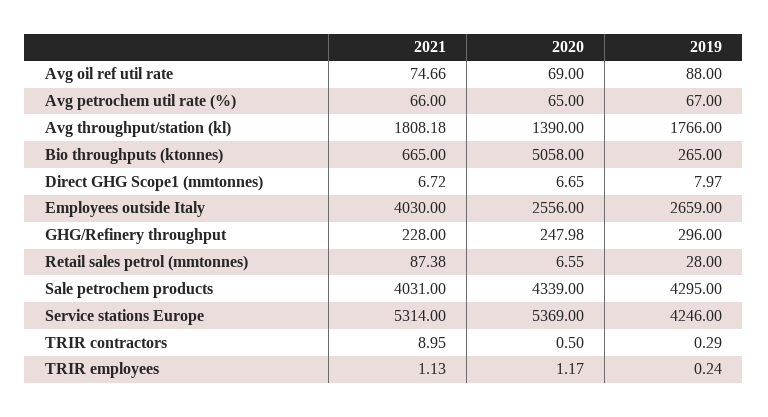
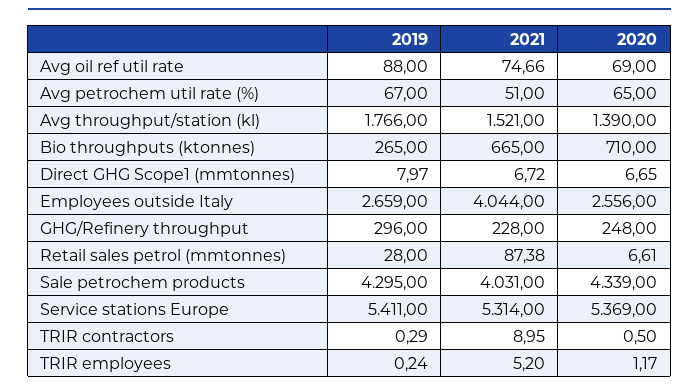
  {
    "2021": {
      "Avg oil ref util rate": 74.66,
-     "Avg petrochem util rate (%)": 66,
+     "Avg petrochem util rate (%)": 51,
-     "Avg throughput/station (kl)": 1808.18,
+     "Avg throughput/station (kl)": 1521,
      "Bio throughputs (ktonnes)": 665,
      "Direct GHG Scope1 (mmtonnes)": 6.72,
-     "Employees outside Italy": 4030,
+     "Employees outside Italy": 4044,
      "GHG/Refinery throughput": 228,
      "Retail sales petrol (mmtonnes)": 87.38,
      "Sale petrochem products": 4031,
      "Service stations Europe": 5314,
      "TRIR contractors": 8.95,
-     "TRIR employees": 1.13
+     "TRIR employees": 5.2
    },
    "2020": {
      "Avg oil ref util rate": 69,
      "Avg petrochem util rate (%)": 65,
      "Avg throughput/station (kl)": 1390,
-     "Bio throughputs (ktonnes)": 5058,
+     "Bio throughputs (ktonnes)": 710,
      "Direct GHG Scope1 (mmtonnes)": 6.65,
      "Employees outside Italy": 2556,
-     "GHG/Refinery throughput": 247.98,
+     "GHG/Refinery throughput": 248,
-     "Retail sales petrol (mmtonnes)": 6.55,
+     "Retail sales petrol (mmtonnes)": 6.61,
      "Sale petrochem products": 4339,
      "Service stations Europe": 5369,
      "TRIR contractors": 0.5,
      "TRIR employees": 1.17
    },
    "2019": {
      "Avg oil ref util rate": 88,
      "Avg petrochem util rate (%)": 67,
      "Avg throughput/station (kl)": 1766,
      "Bio throughputs (ktonnes)": 265,
      "Direct GHG Scope1 (mmtonnes)": 7.97,
      "Employees outside Italy": 2659,
      "GHG/Refinery throughput": 296,
      "Retail sales petrol (mmtonnes)": 28,
      "Sale petrochem products": 4295,
-     "Service stations Europe": 4246,
+     "Service stations Europe": 5411,
      "TRIR contractors": 0.29,
      "TRIR employees": 0.24
    }
  }

